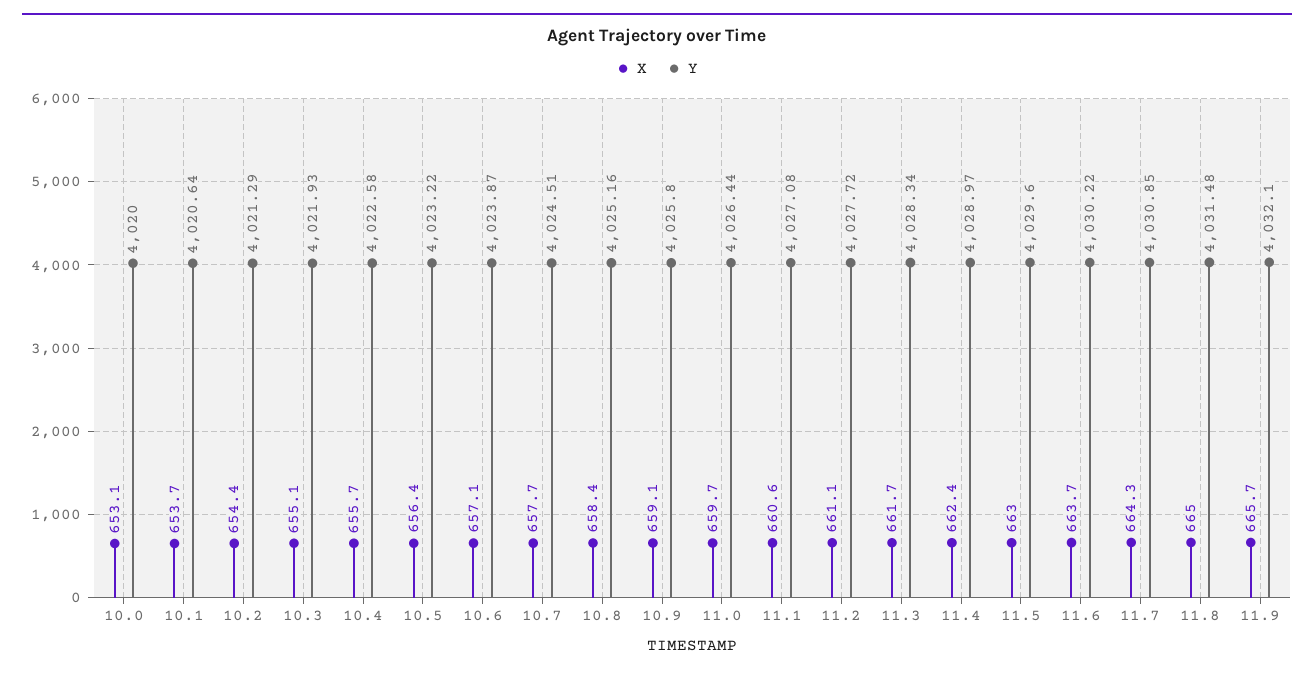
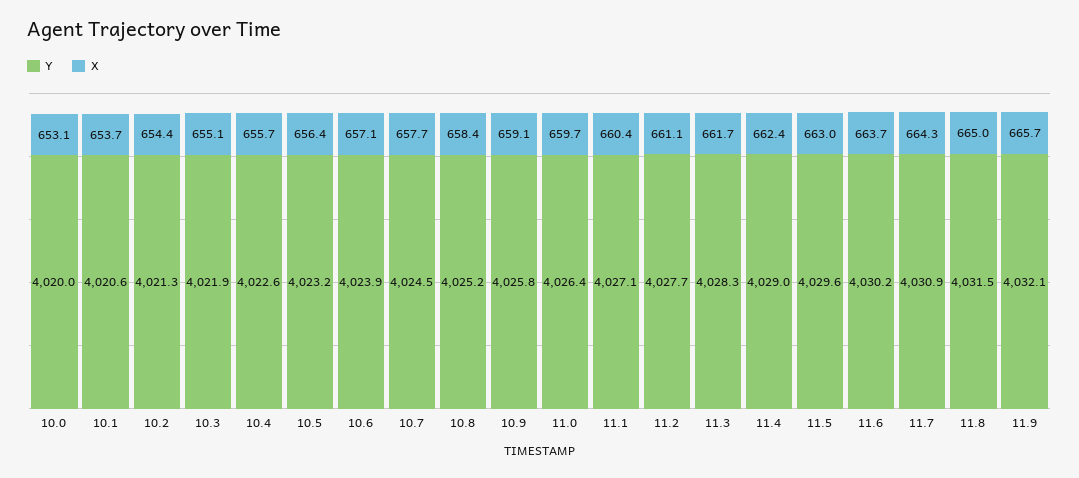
  {
    "X": {
      "10.0": 653.1,
      "10.1": 653.7,
      "10.2": 654.4,
      "10.3": 655.1,
      "10.4": 655.7,
      "10.5": 656.4,
      "10.6": 657.1,
      "10.7": 657.7,
      "10.8": 658.4,
      "10.9": 659.1,
      "11.0": 659.7,
-     "11.1": 660.6,
+     "11.1": 660.4,
      "11.2": 661.1,
      "11.3": 661.7,
      "11.4": 662.4,
      "11.5": 663,
      "11.6": 663.7,
      "11.7": 664.3,
      "11.8": 665,
      "11.9": 665.7
    },
    "Y": {
      "10.0": 4020,
      "10.1": 4020.64,
      "10.2": 4021.29,
      "10.3": 4021.93,
      "10.4": 4022.58,
      "10.5": 4023.22,
      "10.6": 4023.87,
      "10.7": 4024.51,
      "10.8": 4025.16,
      "10.9": 4025.8,
      "11.0": 4026.44,
      "11.1": 4027.08,
      "11.2": 4027.72,
      "11.3": 4028.34,
      "11.4": 4028.97,
      "11.5": 4029.6,
      "11.6": 4030.22,
      "11.7": 4030.85,
      "11.8": 4031.48,
      "11.9": 4032.1
    }
  }

